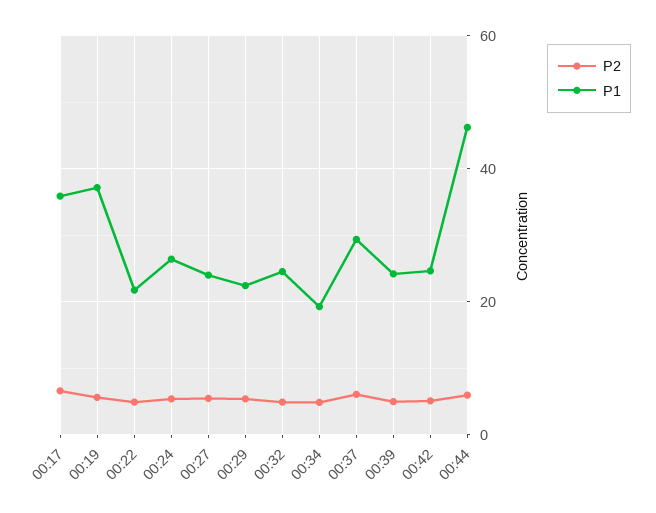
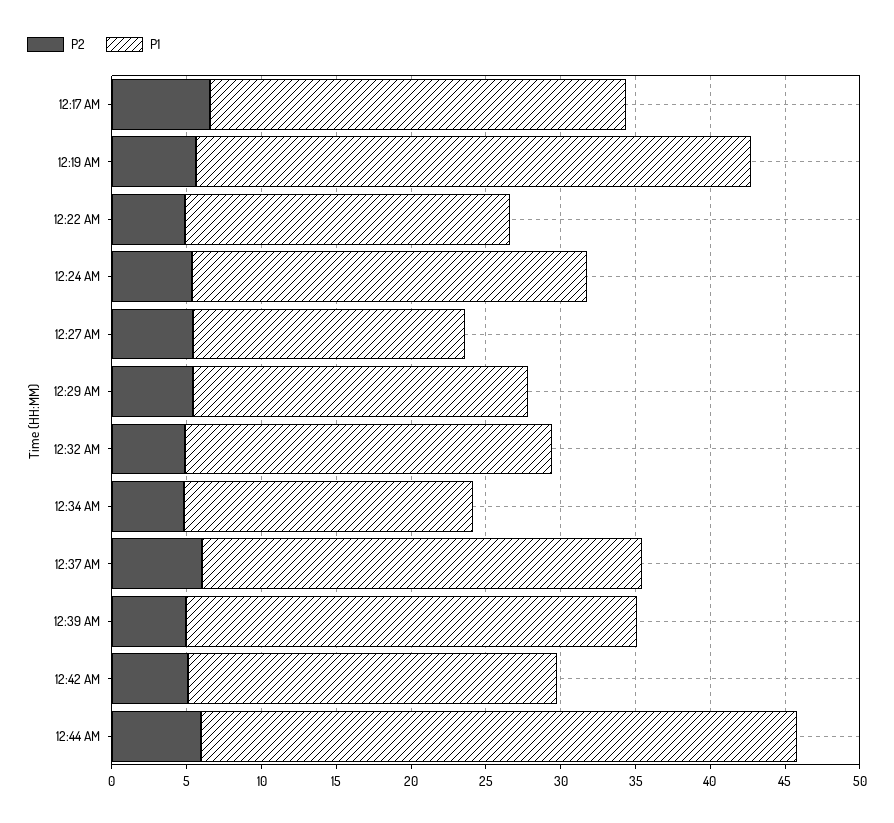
  {
    "P2": {
      "00:17": 7,
      "00:19": 6,
      "00:22": 5,
      "00:24": 5,
      "00:27": 5,
      "00:29": 5,
      "00:32": 5,
      "00:34": 5,
      "00:37": 6,
      "00:39": 5,
      "00:42": 5,
      "00:44": 6
    },
    "P1": {
-     "00:17": 36,
+     "00:17": 28,
      "00:19": 37,
      "00:22": 22,
      "00:24": 26,
-     "00:27": 24,
+     "00:27": 18,
      "00:29": 22,
      "00:32": 25,
      "00:34": 19,
      "00:37": 29,
-     "00:39": 24,
+     "00:39": 30,
      "00:42": 25,
-     "00:44": 46
+     "00:44": 40
    }
  }

